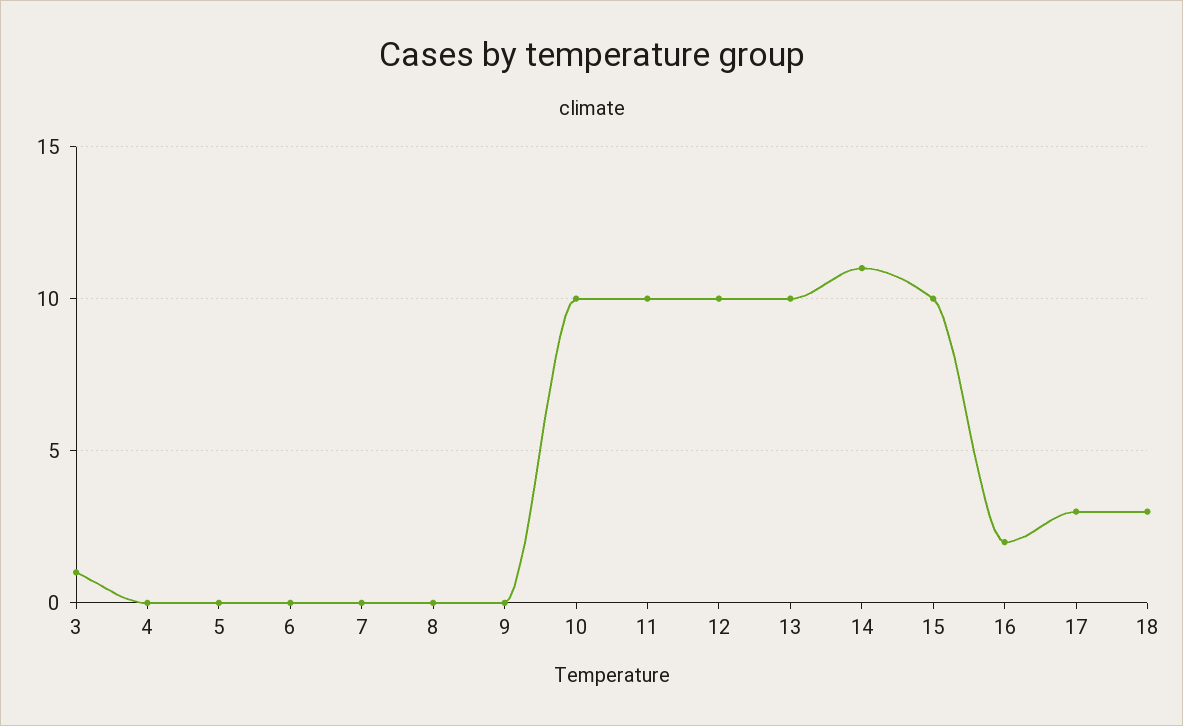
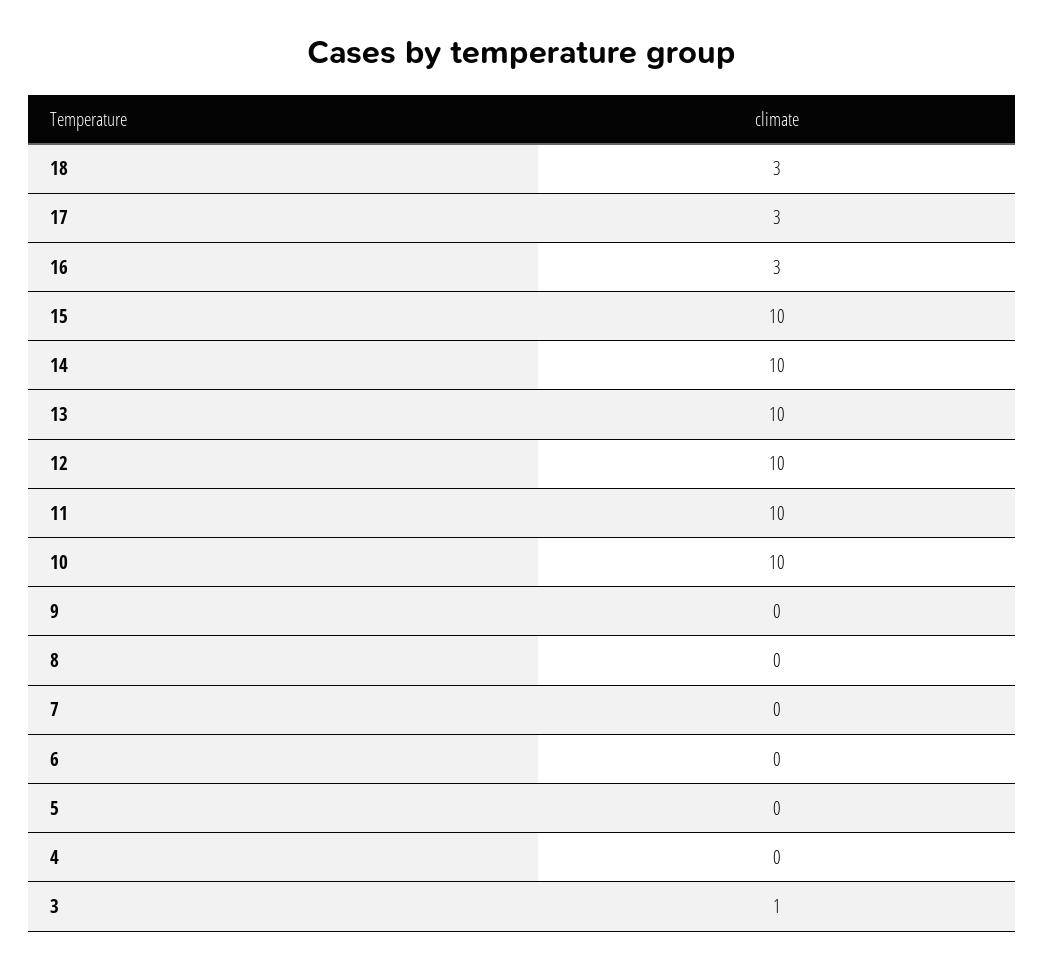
  {
    "3": 1,
    "4": 0,
    "5": 0,
    "6": 0,
    "7": 0,
    "8": 0,
    "9": 0,
    "10": 10,
    "11": 10,
    "12": 10,
    "13": 10,
-   "14": 11,
+   "14": 10,
    "15": 10,
-   "16": 2,
+   "16": 3,
    "17": 3,
    "18": 3
  }

